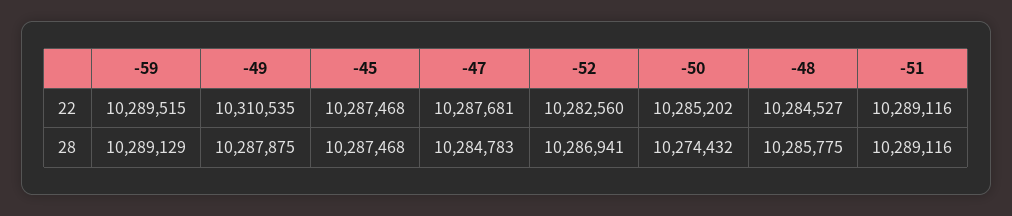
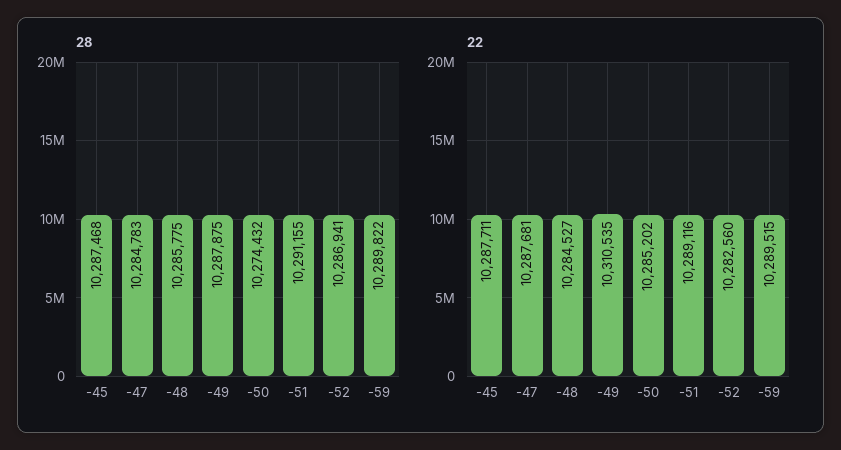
  {
    "22": {
      "-59": 10289515,
      "-49": 10310535,
-     "-45": 10287468,
+     "-45": 10287711,
      "-47": 10287681,
      "-52": 10282560,
      "-50": 10285202,
      "-48": 10284527,
      "-51": 10289116
    },
    "28": {
-     "-59": 10289129,
+     "-59": 10289822,
      "-49": 10287875,
      "-45": 10287468,
      "-47": 10284783,
      "-52": 10286941,
      "-50": 10274432,
      "-48": 10285775,
-     "-51": 10289116
+     "-51": 10291155
    }
  }

